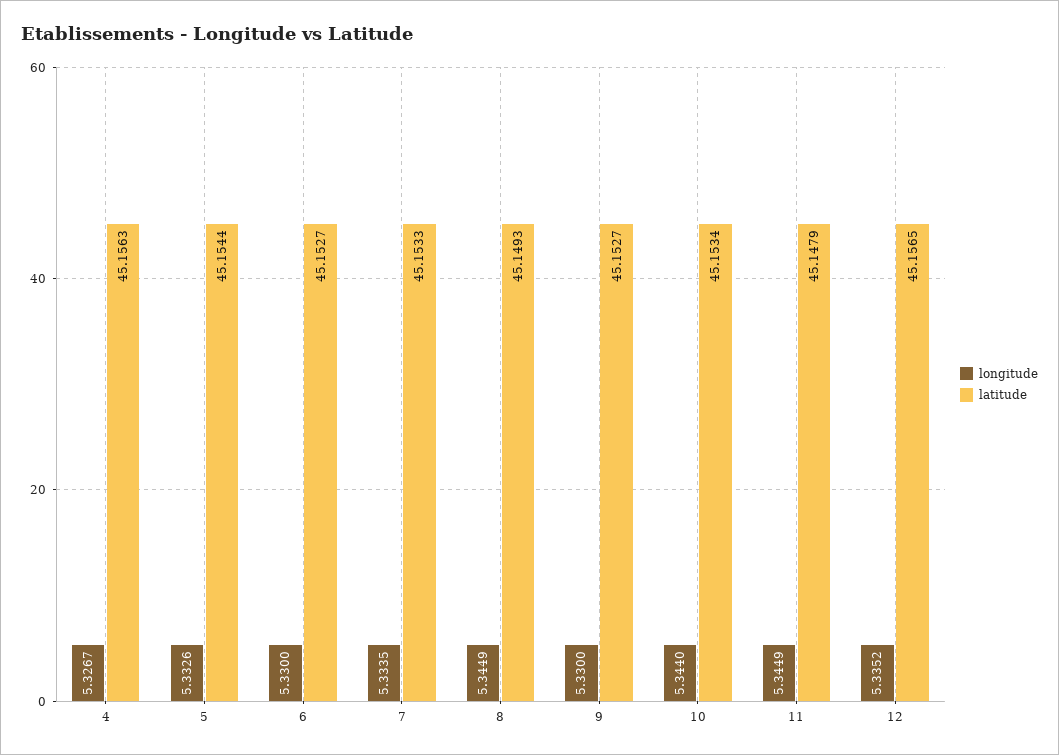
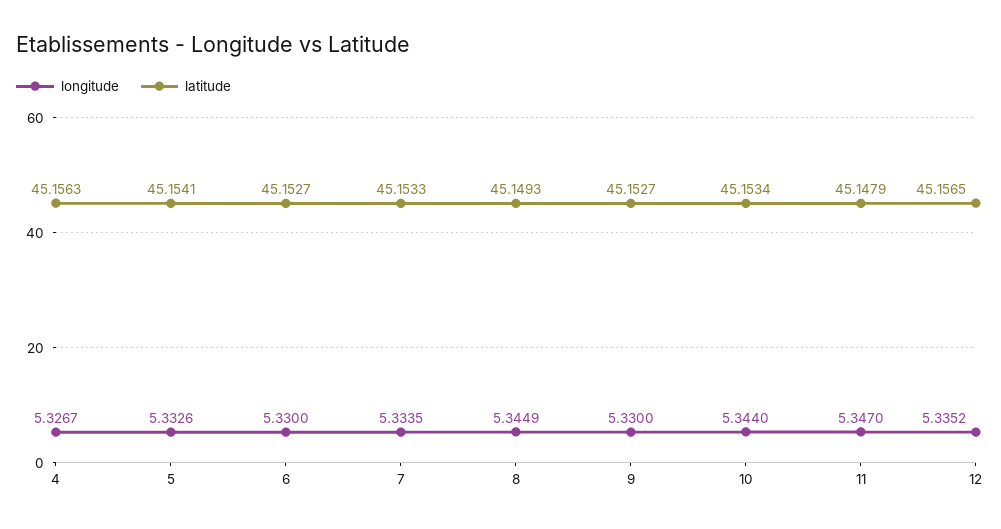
  {
    "longitude": {
      "4": 5.3267,
      "5": 5.3326,
      "6": 5.33,
      "7": 5.3335,
      "8": 5.3449,
      "9": 5.33,
      "10": 5.344,
-     "11": 5.3449,
+     "11": 5.347,
      "12": 5.3352
    },
    "latitude": {
      "4": 45.1563,
-     "5": 45.1544,
+     "5": 45.1541,
      "6": 45.1527,
      "7": 45.1533,
      "8": 45.1493,
      "9": 45.1527,
      "10": 45.1534,
      "11": 45.1479,
      "12": 45.1565
    }
  }

